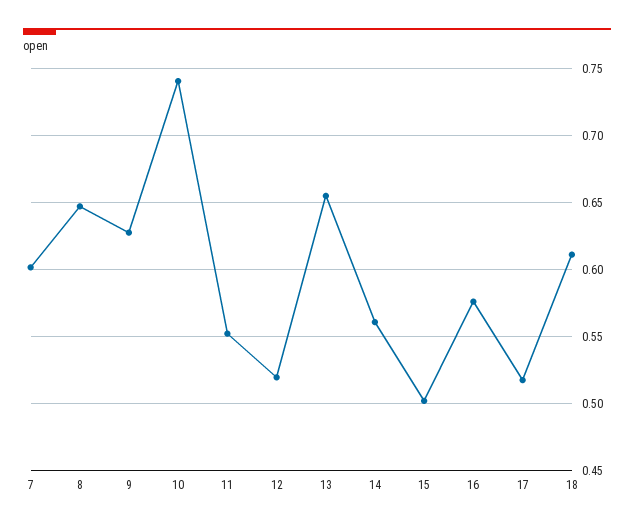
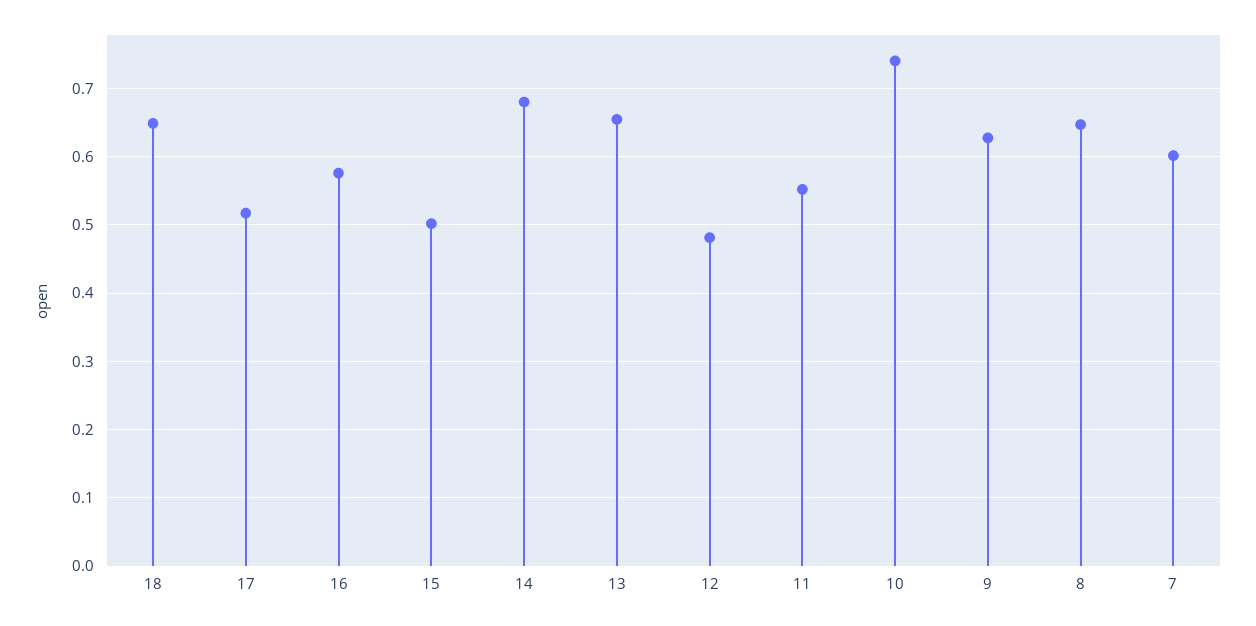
  {
    "7": 0.6,
    "8": 0.645,
    "9": 0.63,
    "10": 0.74,
    "11": 0.55,
-   "12": 0.52,
+   "12": 0.48,
    "13": 0.655,
-   "14": 0.56,
+   "14": 0.68,
    "15": 0.5,
    "16": 0.575,
    "17": 0.52,
-   "18": 0.61
+   "18": 0.65
  }

